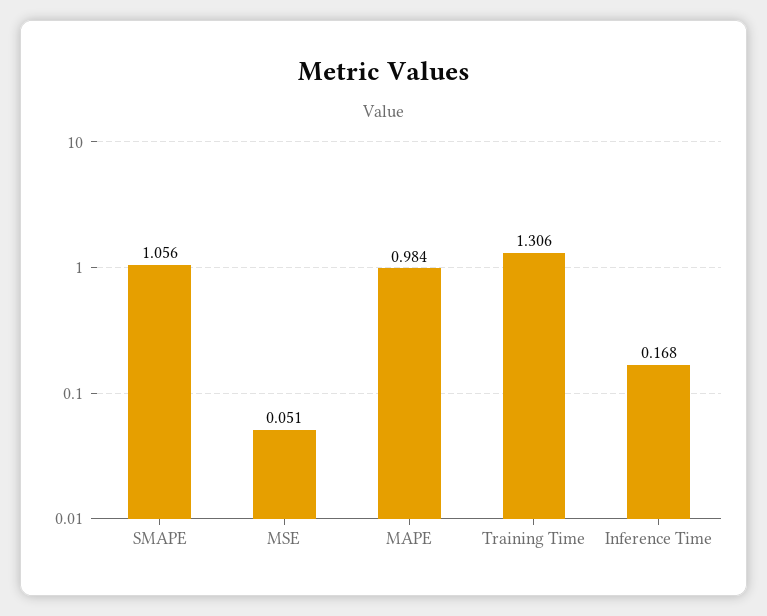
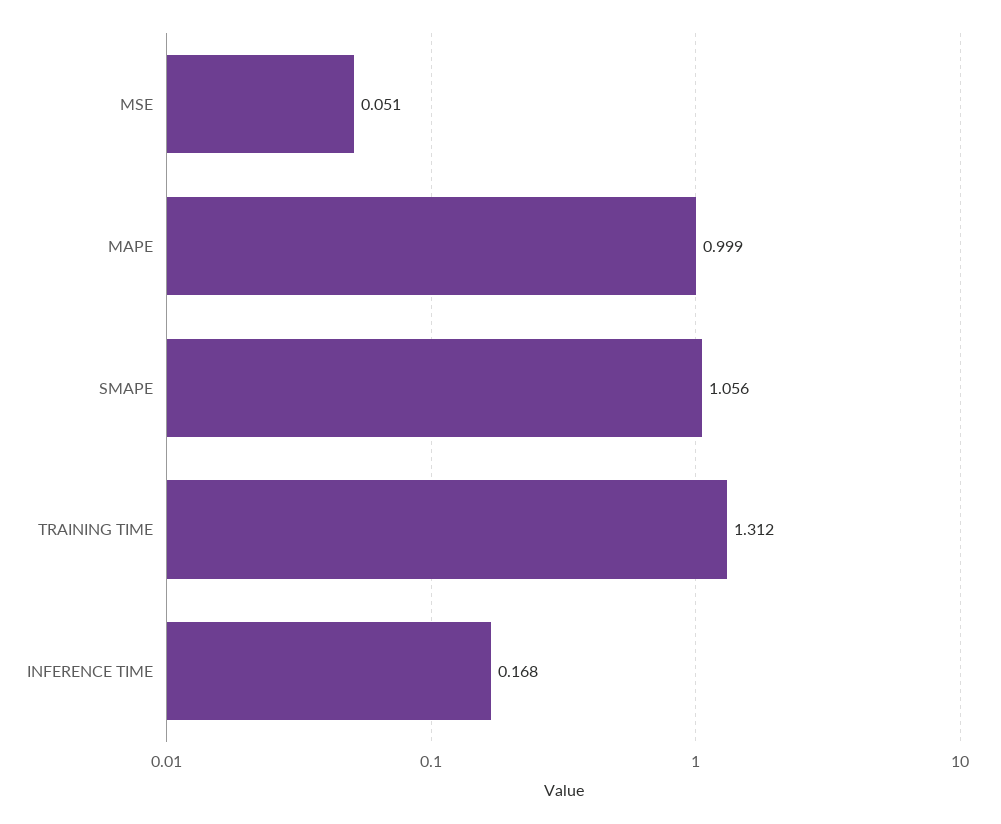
  {
    "SMAPE": 1.056,
    "MSE": 0.051,
-   "MAPE": 0.984,
+   "MAPE": 0.999,
-   "Training Time": 1.306,
+   "Training Time": 1.312,
    "Inference Time": 0.168
  }

